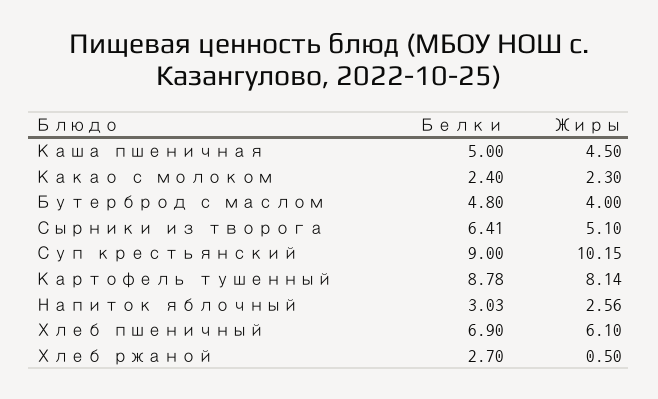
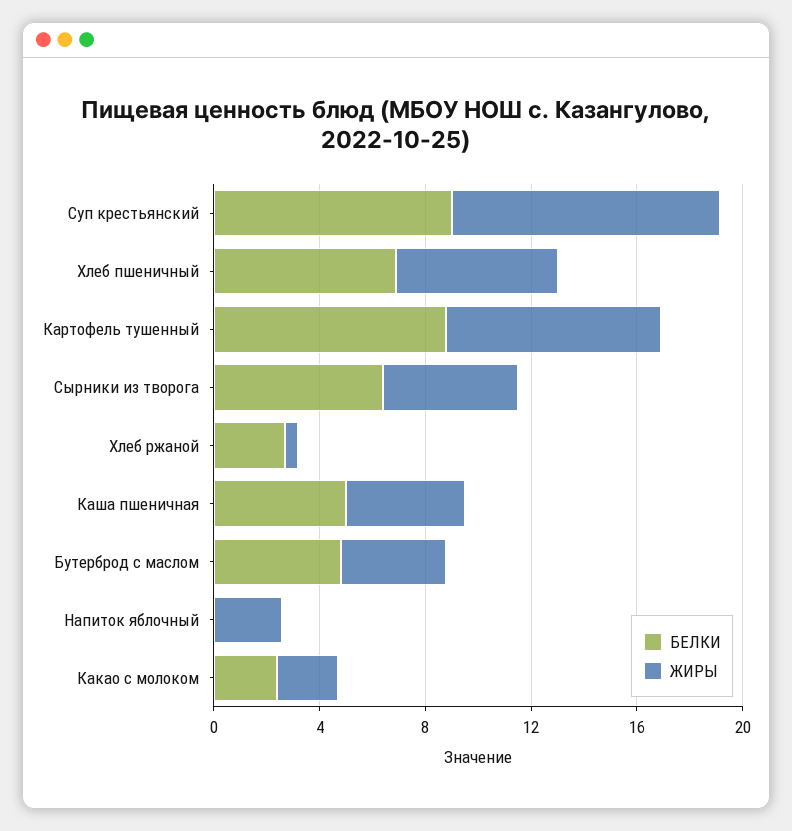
  {
    "Белки": {
      "Каша пшеничная": 5,
      "Какао с молоком": 2.4,
      "Бутерброд с маслом": 4.8,
      "Сырники из творога": 6.41,
      "Суп крестьянский": 9,
      "Картофель тушенный": 8.78,
-     "Напиток яблочный": 3.03,
+     "Напиток яблочный": 0,
      "Хлеб пшеничный": 6.9,
      "Хлеб ржаной": 2.7
    },
    "Жиры": {
      "Каша пшеничная": 4.5,
      "Какао с молоком": 2.3,
      "Бутерброд с маслом": 4,
      "Сырники из творога": 5.1,
      "Суп крестьянский": 10.15,
      "Картофель тушенный": 8.14,
      "Напиток яблочный": 2.56,
      "Хлеб пшеничный": 6.1,
      "Хлеб ржаной": 0.5
    }
  }

